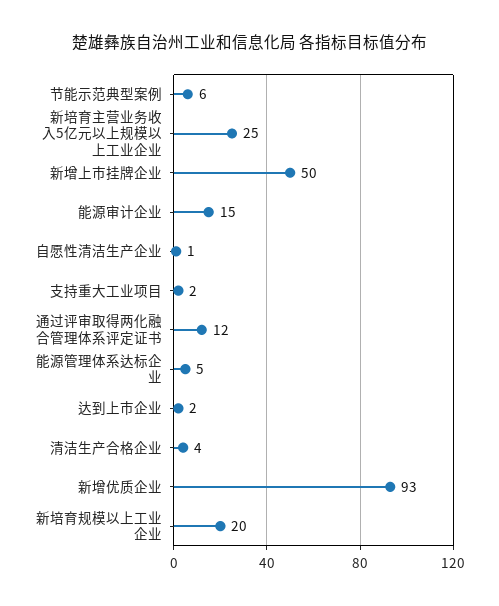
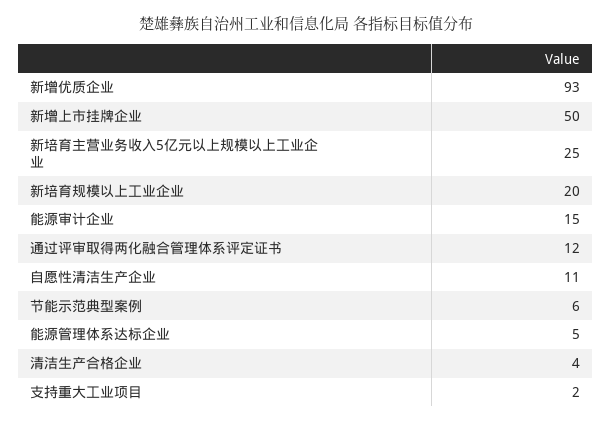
  {
    "节能示范典型案例": 6,
    "新培育主营业务收入5亿元以上规模以上工业企业": 25,
    "新增上市挂牌企业": 50,
    "能源审计企业": 15,
-   "自愿性清洁生产企业": 1,
+   "自愿性清洁生产企业": 11,
    "支持重大工业项目": 2,
    "通过评审取得两化融合管理体系评定证书": 12,
    "能源管理体系达标企业": 5,
-   "达到上市企业": 2,
    "清洁生产合格企业": 4,
    "新增优质企业": 93,
    "新培育规模以上工业企业": 20
  }

